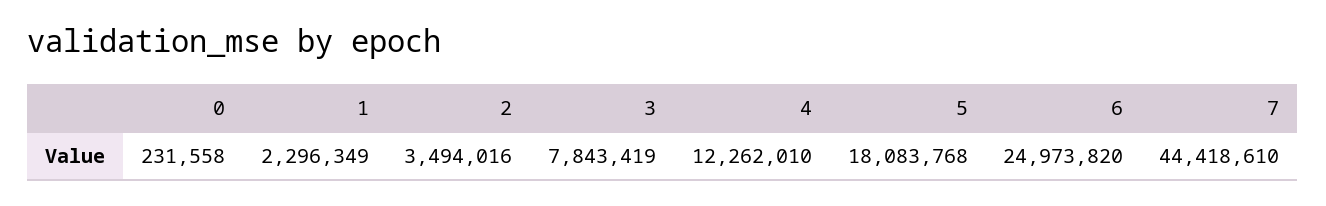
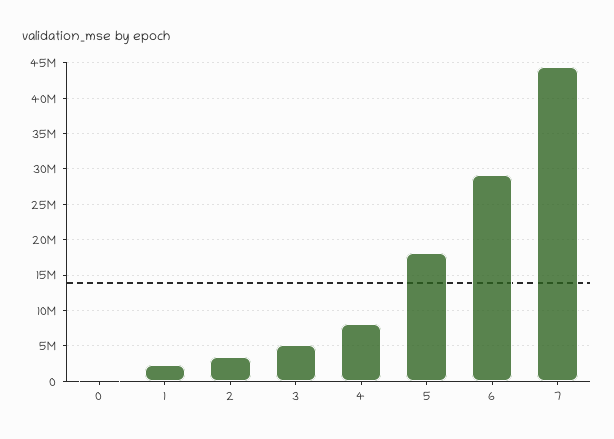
  {
    "0": 231558,
    "1": 2296349,
    "2": 3494016,
-   "3": 7843419,
+   "3": 5000000,
-   "4": 12262010,
+   "4": 8000000,
    "5": 18083768,
-   "6": 24973820,
+   "6": 29000000,
    "7": 44418610
  }

